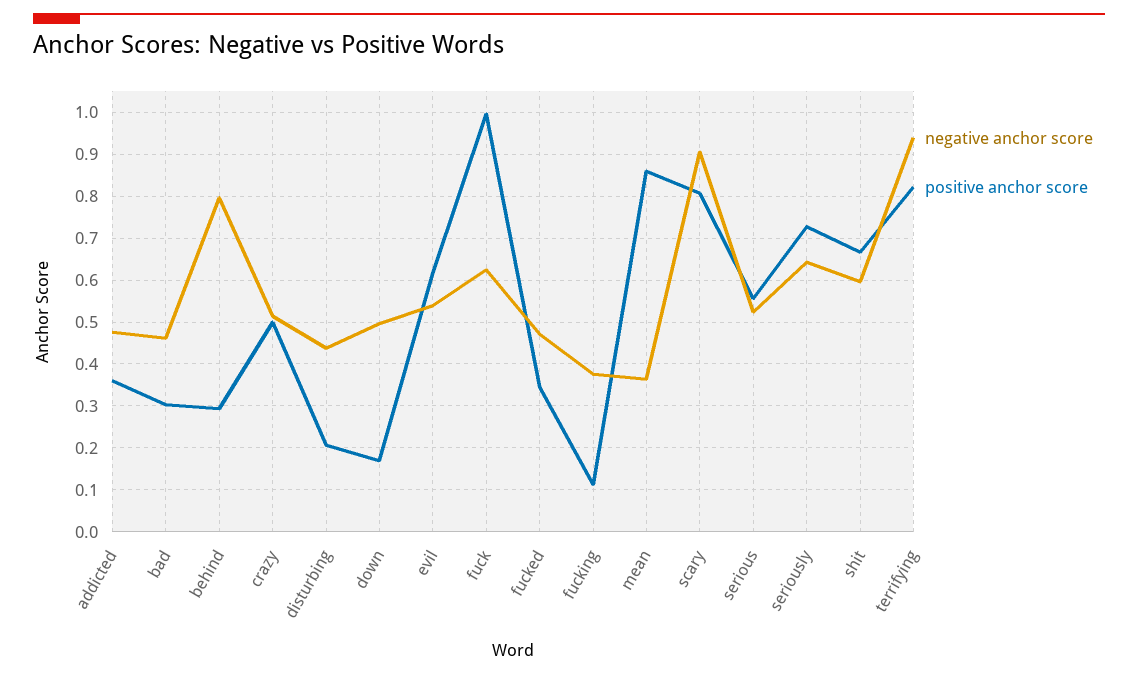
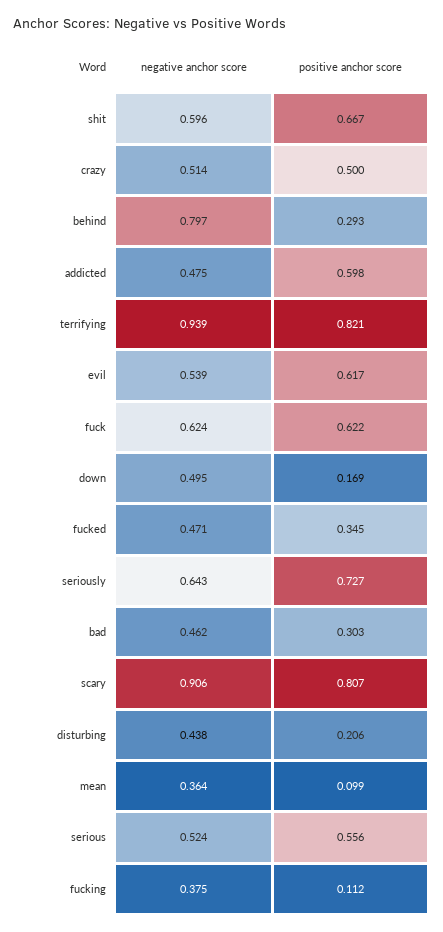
  {
    "negative anchor score": {
      "addicted": 0.475,
      "bad": 0.462,
      "behind": 0.797,
      "crazy": 0.514,
      "disturbing": 0.438,
      "down": 0.495,
      "evil": 0.539,
      "fuck": 0.624,
      "fucked": 0.471,
      "fucking": 0.375,
      "mean": 0.364,
      "scary": 0.906,
      "serious": 0.524,
      "seriously": 0.643,
      "shit": 0.596,
      "terrifying": 0.939
    },
    "positive anchor score": {
-     "addicted": 0.36,
+     "addicted": 0.598,
      "bad": 0.303,
      "behind": 0.293,
      "crazy": 0.5,
      "disturbing": 0.206,
      "down": 0.169,
      "evil": 0.617,
-     "fuck": 1,
+     "fuck": 0.622,
      "fucked": 0.345,
      "fucking": 0.112,
-     "mean": 0.86,
+     "mean": 0.099,
      "scary": 0.807,
      "serious": 0.556,
      "seriously": 0.727,
      "shit": 0.667,
      "terrifying": 0.821
    }
  }

